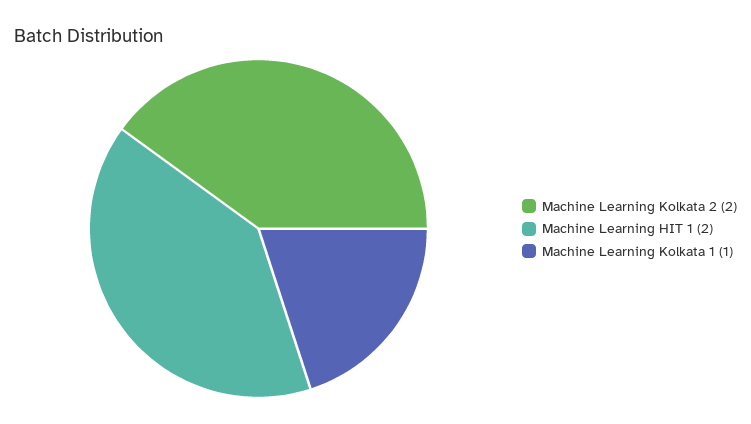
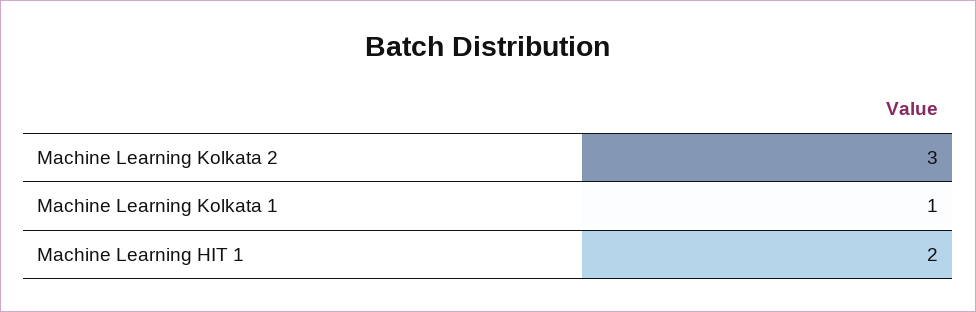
  {
-   "Machine Learning Kolkata 2": 2,
+   "Machine Learning Kolkata 2": 3,
    "Machine Learning HIT 1": 2,
    "Machine Learning Kolkata 1": 1
  }

